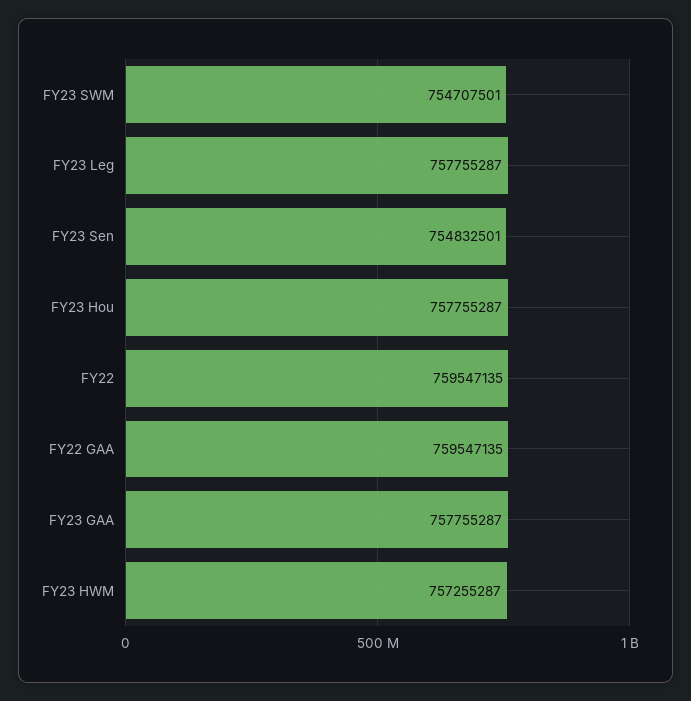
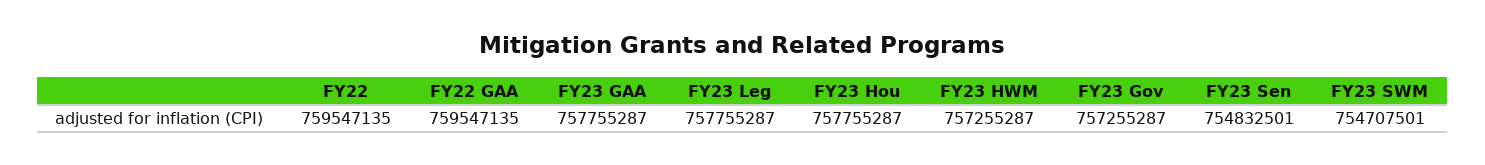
  {
    "FY23 SWM": 754707501,
    "FY23 Leg": 757755287,
    "FY23 Sen": 754832501,
    "FY23 Hou": 757755287,
    "FY22": 759547135,
    "FY22 GAA": 759547135,
    "FY23 GAA": 757755287,
-   "FY23 HWM": 757255287
+   "FY23 HWM": 757255287,
+   "FY23 Gov": 757255287
  }

